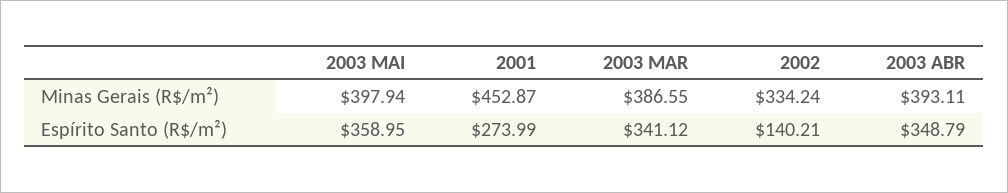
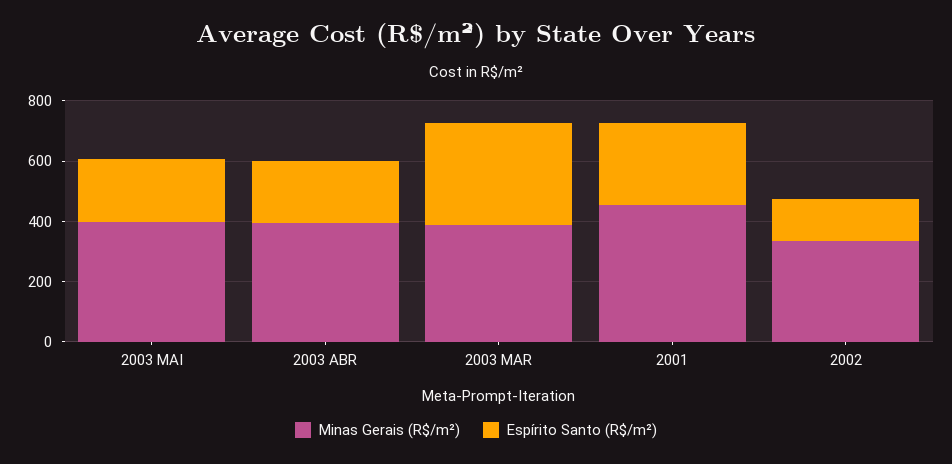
  {
    "Minas Gerais (R$/m²)": {
      "2003 MAI": 397.94,
      "2001": 452.87,
      "2003 MAR": 386.55,
      "2002": 334.24,
      "2003 ABR": 393.11
    },
    "Espírito Santo (R$/m²)": {
-     "2003 MAI": 358.95,
+     "2003 MAI": 200,
      "2001": 273.99,
      "2003 MAR": 341.12,
      "2002": 140.21,
-     "2003 ABR": 348.79
+     "2003 ABR": 200
    }
  }

